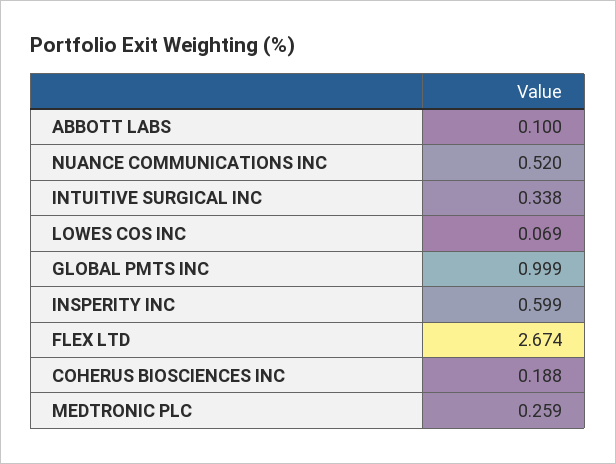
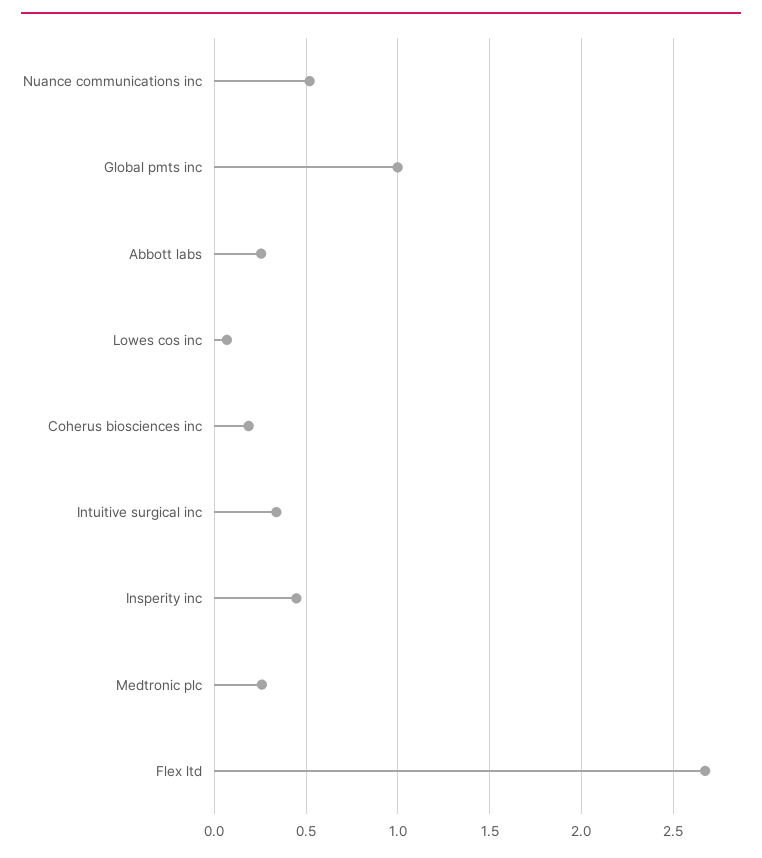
  {
-   "ABBOTT LABS": 0.1,
+   "ABBOTT LABS": 0.25,
    "NUANCE COMMUNICATIONS INC": 0.52,
    "INTUITIVE SURGICAL INC": 0.338,
    "LOWES COS INC": 0.069,
    "GLOBAL PMTS INC": 0.999,
-   "INSPERITY INC": 0.599,
+   "INSPERITY INC": 0.45,
    "FLEX LTD": 2.674,
    "COHERUS BIOSCIENCES INC": 0.188,
    "MEDTRONIC PLC": 0.259
  }

